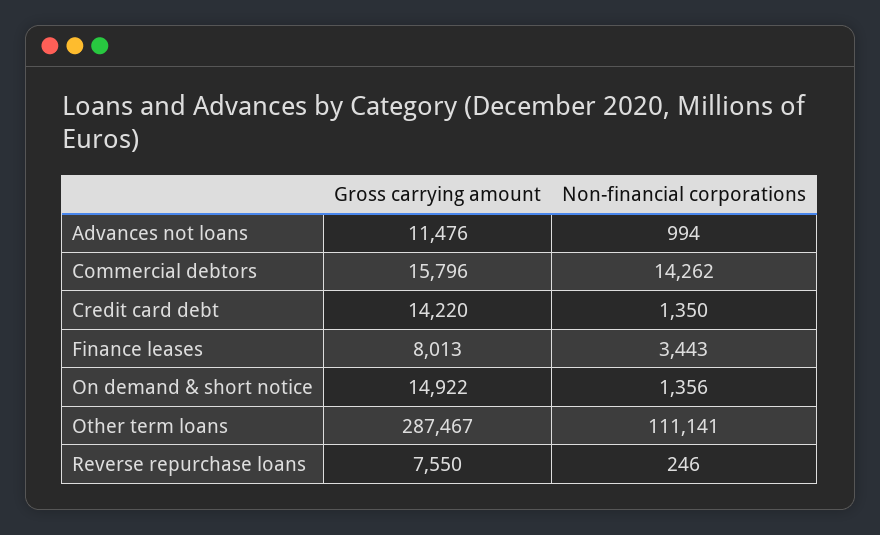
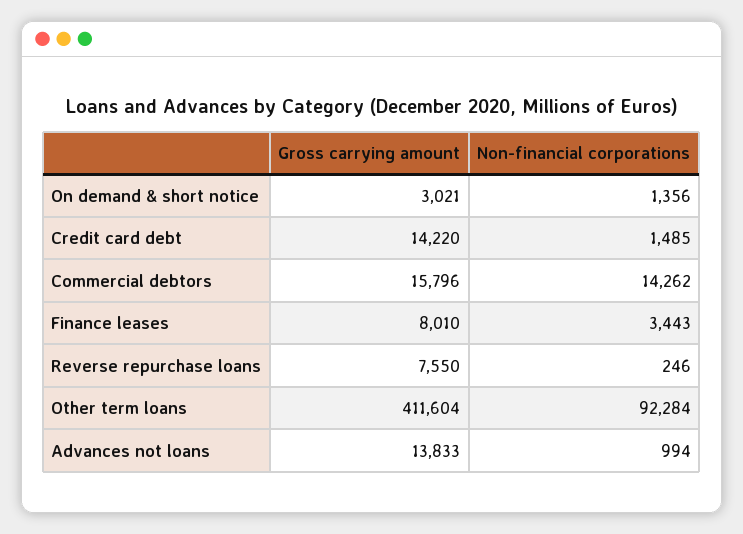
  {
    "Gross carrying amount": {
-     "Advances not loans": 11476,
+     "Advances not loans": 13833,
      "Commercial debtors": 15796,
      "Credit card debt": 14220,
-     "Finance leases": 8013,
+     "Finance leases": 8010,
-     "On demand & short notice": 14922,
+     "On demand & short notice": 3021,
-     "Other term loans": 287467,
+     "Other term loans": 411604,
      "Reverse repurchase loans": 7550
    },
    "Non-financial corporations": {
      "Advances not loans": 994,
      "Commercial debtors": 14262,
-     "Credit card debt": 1350,
+     "Credit card debt": 1485,
      "Finance leases": 3443,
      "On demand & short notice": 1356,
-     "Other term loans": 111141,
+     "Other term loans": 92284,
      "Reverse repurchase loans": 246
    }
  }

